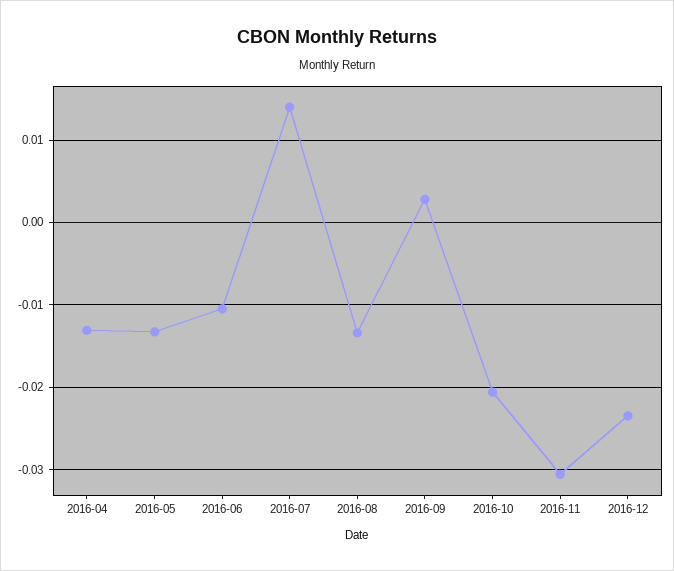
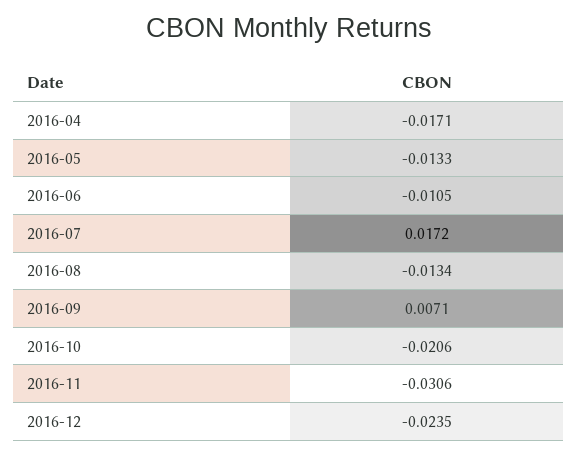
  {
-   "2016-04": -0.013,
+   "2016-04": -0.0171,
    "2016-05": -0.0133,
    "2016-06": -0.0105,
-   "2016-07": 0.014,
+   "2016-07": 0.0172,
    "2016-08": -0.0134,
-   "2016-09": 0.003,
+   "2016-09": 0.0071,
    "2016-10": -0.0206,
    "2016-11": -0.0306,
    "2016-12": -0.0235
  }

